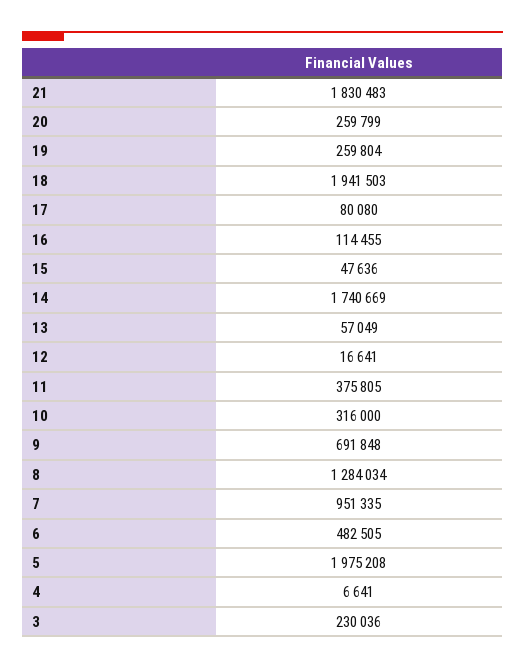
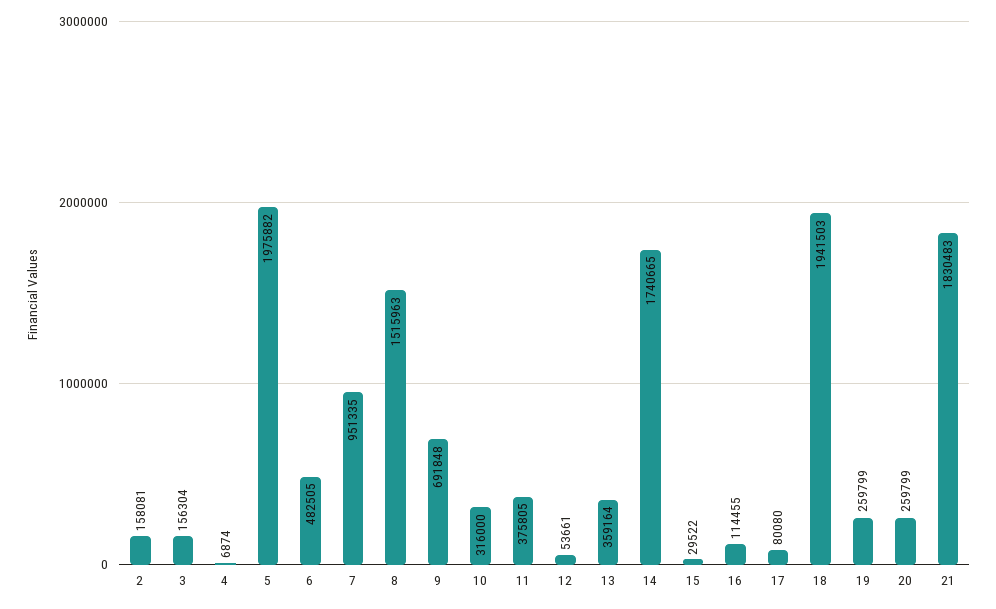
  {
    "21": 1830483,
    "20": 259799,
-   "19": 259804,
+   "19": 259799,
    "18": 1941503,
    "17": 80080,
    "16": 114455,
-   "15": 47636,
+   "15": 29522,
-   "14": 1740669,
+   "14": 1740665,
-   "13": 57049,
+   "13": 359164,
-   "12": 16641,
+   "12": 53661,
    "11": 375805,
    "10": 316000,
    "9": 691848,
-   "8": 1284034,
+   "8": 1515963,
    "7": 951335,
    "6": 482505,
-   "5": 1975208,
+   "5": 1975882,
-   "4": 6641,
+   "4": 6874,
-   "3": 230036
+   "3": 156304,
+   "2": 158081
  }

